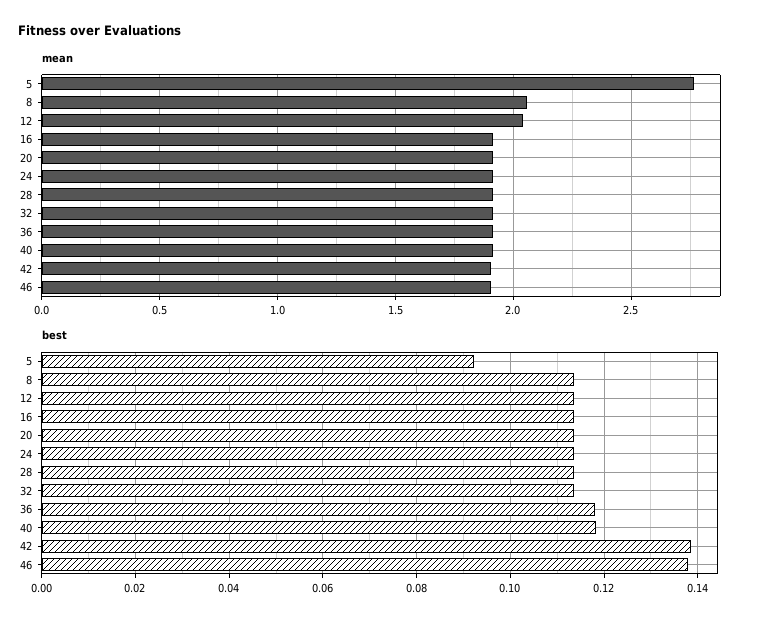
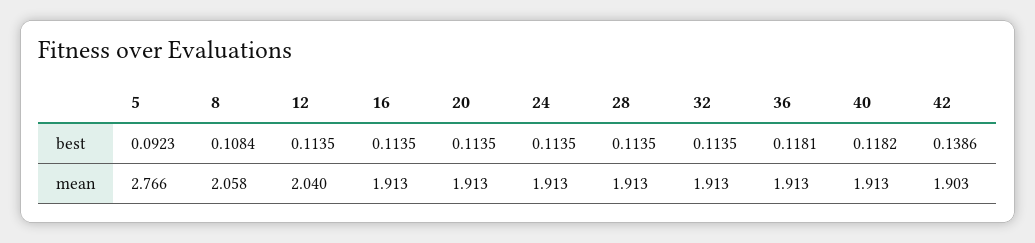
  {
    "mean": {
      "5": 2.766,
      "8": 2.058,
      "12": 2.04,
      "16": 1.913,
      "20": 1.913,
      "24": 1.913,
      "28": 1.913,
      "32": 1.913,
      "36": 1.913,
      "40": 1.913,
-     "42": 1.903,
+     "42": 1.903
-     "46": 1.9
    },
    "best": {
      "5": 0.0923,
-     "8": 0.114,
+     "8": 0.1084,
      "12": 0.1135,
      "16": 0.1135,
      "20": 0.1135,
      "24": 0.1135,
      "28": 0.1135,
      "32": 0.1135,
      "36": 0.1181,
      "40": 0.1182,
-     "42": 0.1386,
+     "42": 0.1386
-     "46": 0.138
    }
  }

